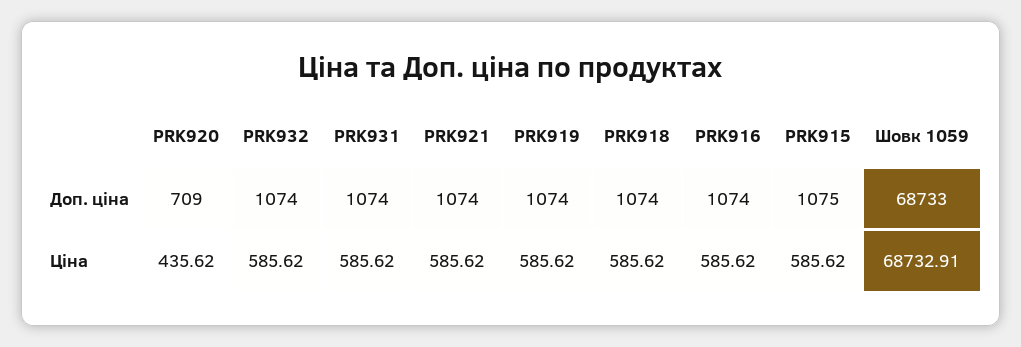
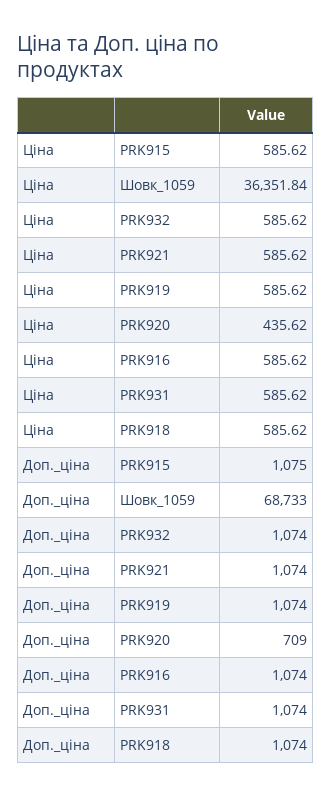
  {
    "PRK920": {
      "Доп. ціна": 709,
      "Ціна": 435.62
    },
    "PRK932": {
      "Доп. ціна": 1074,
      "Ціна": 585.62
    },
    "PRK931": {
      "Доп. ціна": 1074,
      "Ціна": 585.62
    },
    "PRK921": {
      "Доп. ціна": 1074,
      "Ціна": 585.62
    },
    "PRK919": {
      "Доп. ціна": 1074,
      "Ціна": 585.62
    },
    "PRK918": {
      "Доп. ціна": 1074,
      "Ціна": 585.62
    },
    "PRK916": {
      "Доп. ціна": 1074,
      "Ціна": 585.62
    },
    "PRK915": {
      "Доп. ціна": 1075,
      "Ціна": 585.62
    },
    "Шовк 1059": {
      "Доп. ціна": 68733,
-     "Ціна": 68732.91
+     "Ціна": 36351.84
    }
  }

